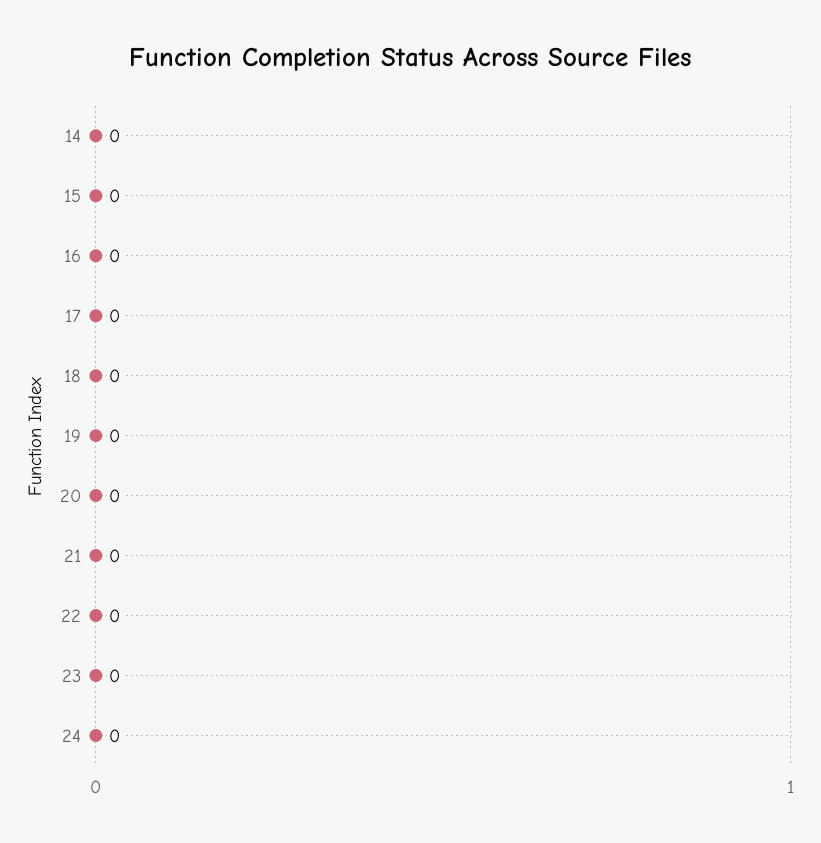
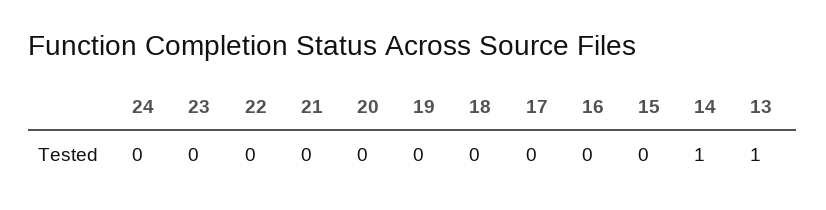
  {
-   "14": 0,
+   "14": 1,
    "15": 0,
    "16": 0,
    "17": 0,
    "18": 0,
    "19": 0,
    "20": 0,
    "21": 0,
    "22": 0,
    "23": 0,
-   "24": 0
+   "24": 0,
+   "13": 1
  }

